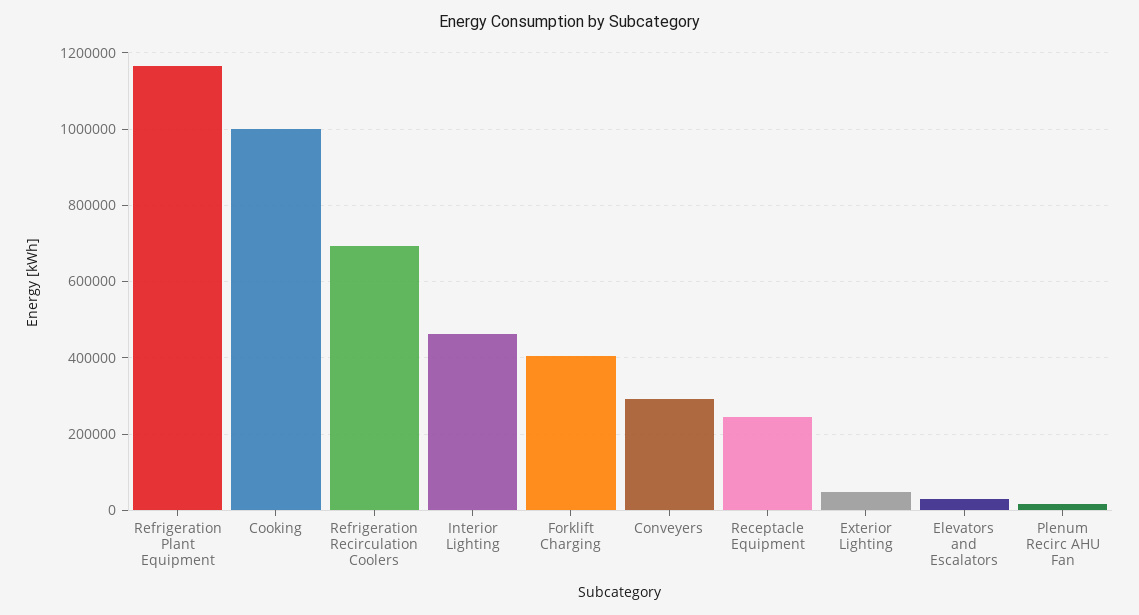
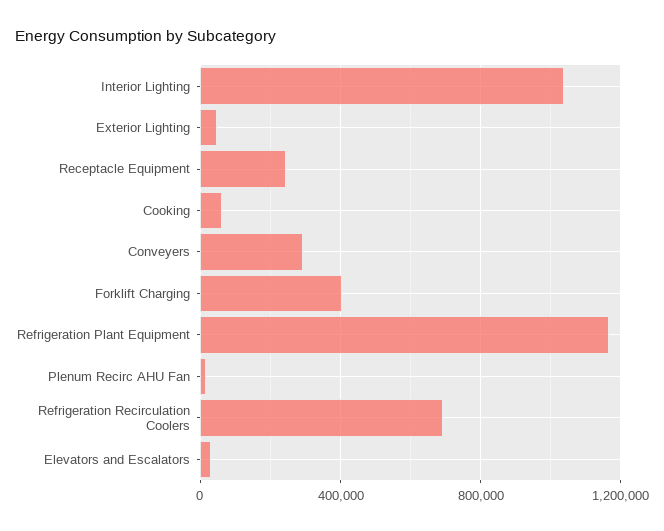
  {
    "Refrigeration Plant Equipment": 1160000,
-   "Cooking": 1000000,
+   "Cooking": 50000,
    "Refrigeration Recirculation Coolers": 700000,
-   "Interior Lighting": 460000,
+   "Interior Lighting": 1050000,
    "Forklift Charging": 400000,
    "Conveyers": 300000,
    "Receptacle Equipment": 240000,
    "Exterior Lighting": 40000,
    "Elevators and Escalators": 20000,
    "Plenum Recirc AHU Fan": 20000
  }

